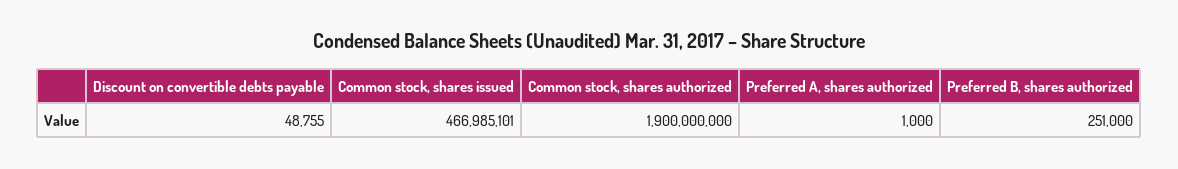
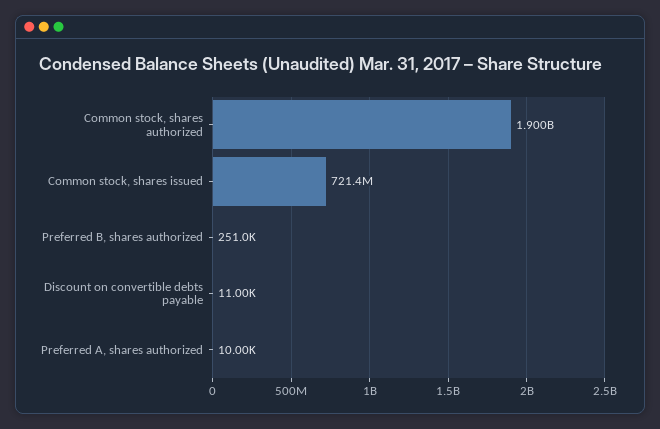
  {
-   "Discount on convertible debts payable": 48755,
+   "Discount on convertible debts payable": 11000,
-   "Common stock, shares issued": 466985101,
+   "Common stock, shares issued": 721400000,
    "Common stock, shares authorized": 1900000000,
-   "Preferred A, shares authorized": 1000,
+   "Preferred A, shares authorized": 10000,
    "Preferred B, shares authorized": 251000
  }

